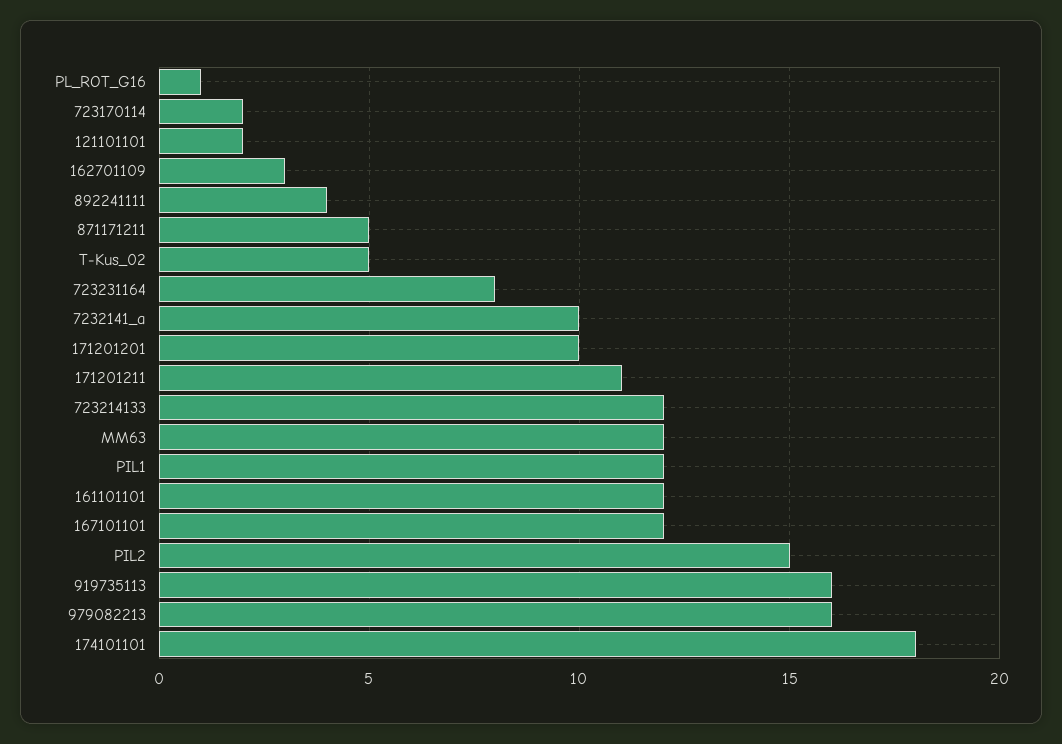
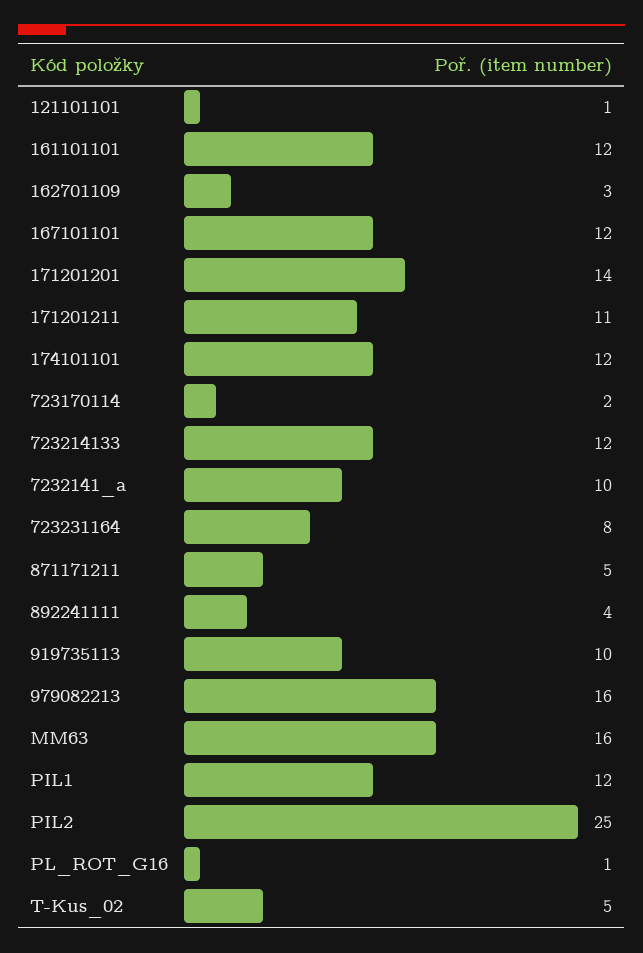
  {
    "PL_ROT_G16": 1,
    "723170114": 2,
-   "121101101": 2,
+   "121101101": 1,
    "162701109": 3,
    "892241111": 4,
    "871171211": 5,
    "T-Kus_02": 5,
    "723231164": 8,
    "7232141_a": 10,
-   "171201201": 10,
+   "171201201": 14,
    "171201211": 11,
    "723214133": 12,
-   "MM63": 12,
+   "MM63": 16,
    "PIL1": 12,
    "161101101": 12,
    "167101101": 12,
-   "PIL2": 15,
+   "PIL2": 25,
-   "919735113": 16,
+   "919735113": 10,
    "979082213": 16,
-   "174101101": 18
+   "174101101": 12
  }

